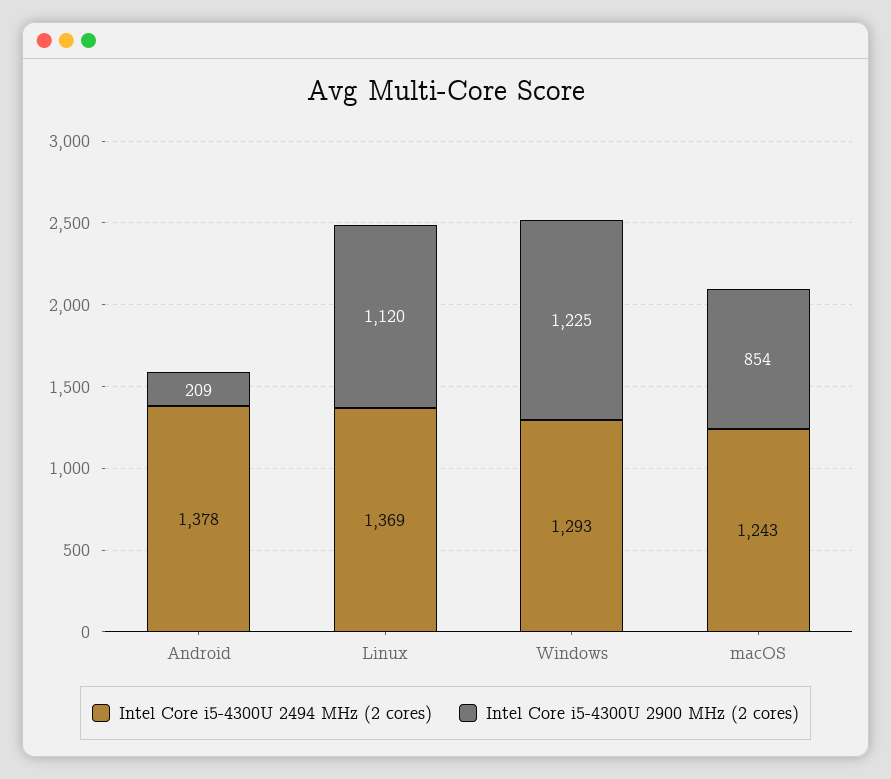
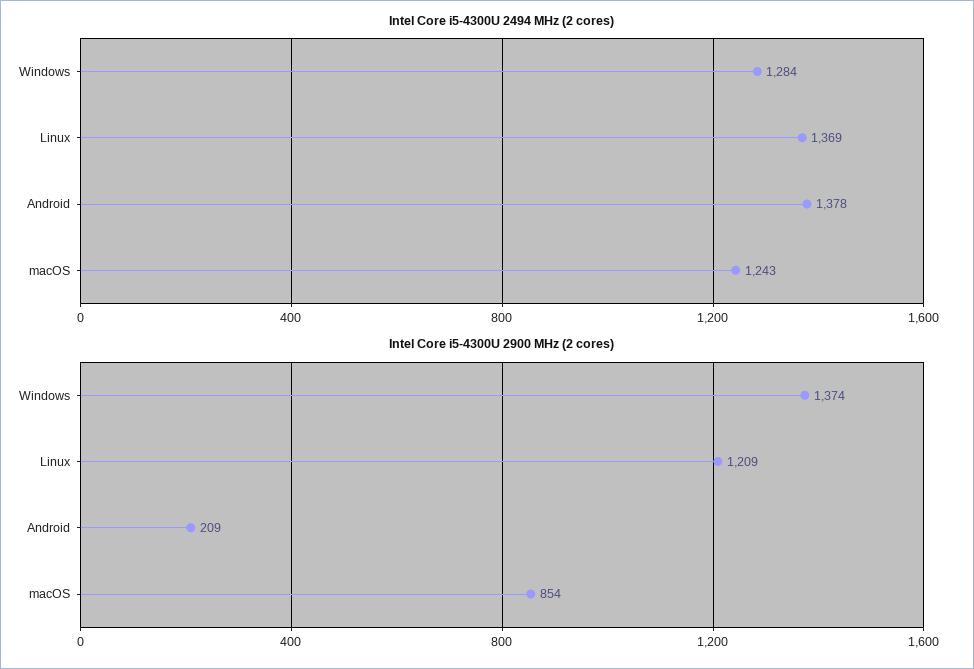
  {
    "Intel Core i5-4300U 2494 MHz (2 cores)": {
      "Android": 1378,
      "Linux": 1369,
-     "Windows": 1293,
+     "Windows": 1284,
      "macOS": 1243
    },
    "Intel Core i5-4300U 2900 MHz (2 cores)": {
      "Android": 209,
-     "Linux": 1120,
+     "Linux": 1209,
-     "Windows": 1225,
+     "Windows": 1374,
      "macOS": 854
    }
  }

